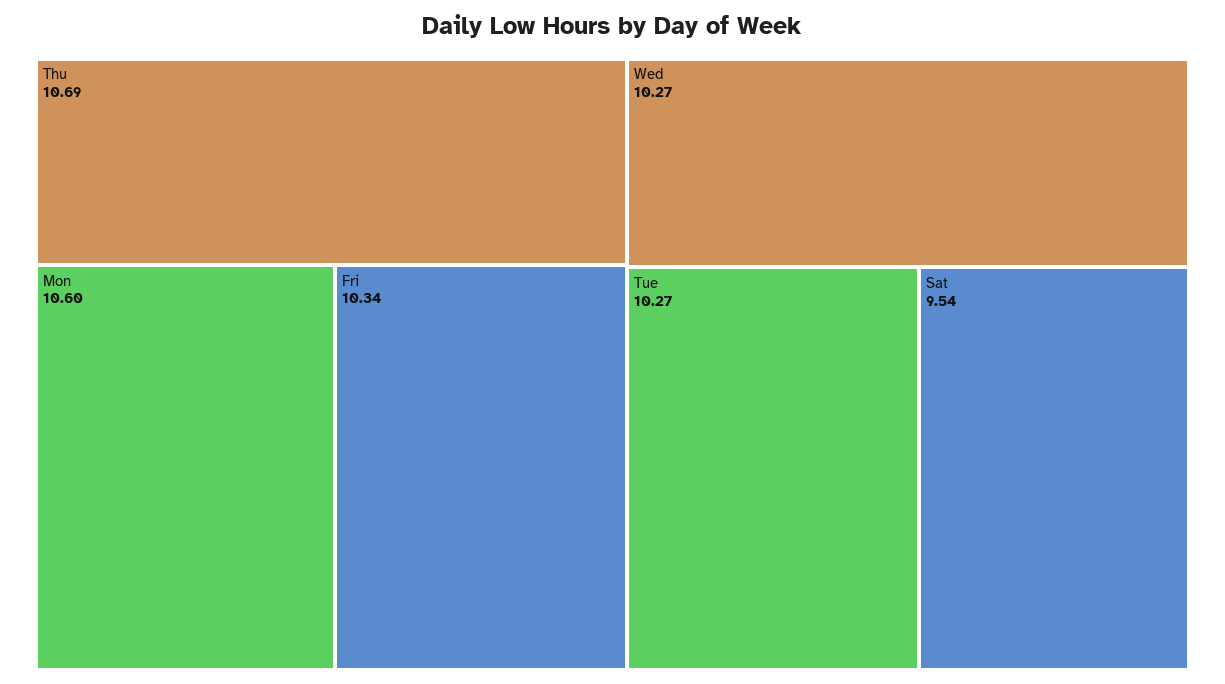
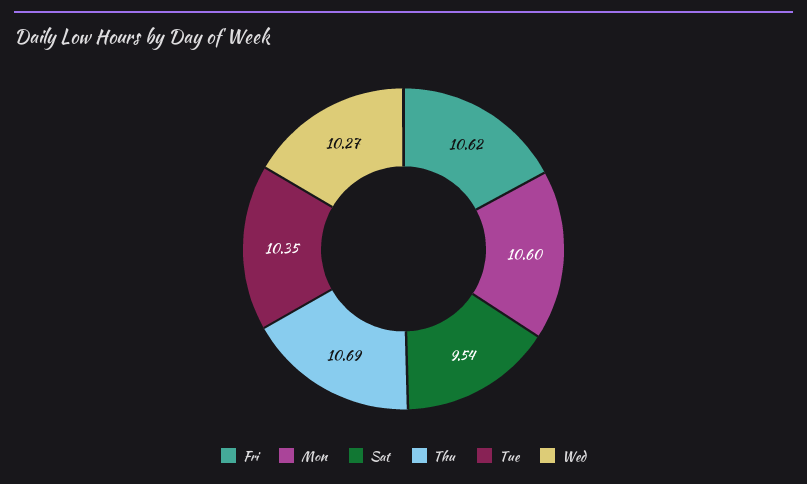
  {
    "Thu": 10.69,
    "Mon": 10.6,
-   "Fri": 10.34,
+   "Fri": 10.62,
    "Wed": 10.27,
-   "Tue": 10.27,
+   "Tue": 10.35,
    "Sat": 9.54
  }

